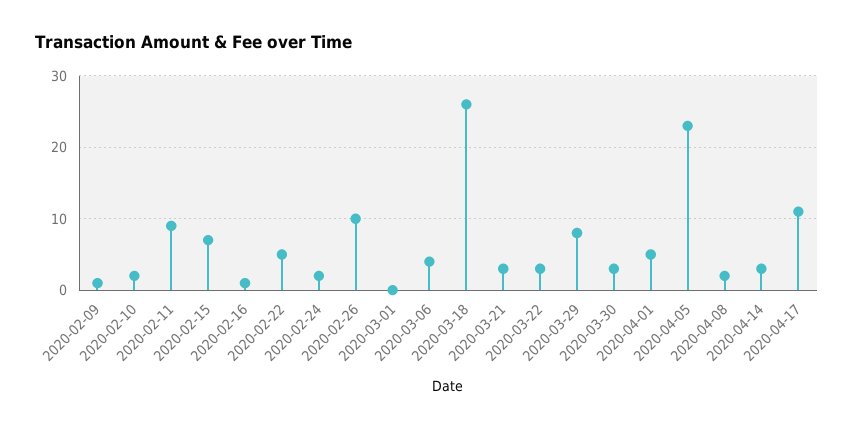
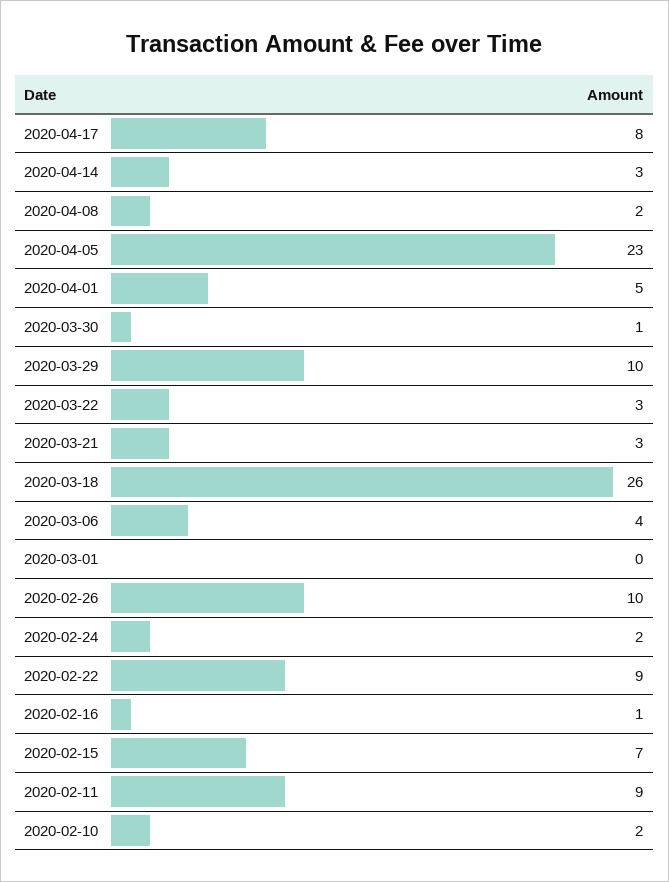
  {
-   "2020-02-09": 1,
    "2020-02-10": 2,
    "2020-02-11": 9,
    "2020-02-15": 7,
    "2020-02-16": 1,
-   "2020-02-22": 5,
+   "2020-02-22": 9,
    "2020-02-24": 2,
    "2020-02-26": 10,
    "2020-03-01": 0,
    "2020-03-06": 4,
    "2020-03-18": 26,
    "2020-03-21": 3,
    "2020-03-22": 3,
-   "2020-03-29": 8,
+   "2020-03-29": 10,
-   "2020-03-30": 3,
+   "2020-03-30": 1,
    "2020-04-01": 5,
    "2020-04-05": 23,
    "2020-04-08": 2,
    "2020-04-14": 3,
-   "2020-04-17": 11
+   "2020-04-17": 8
  }

